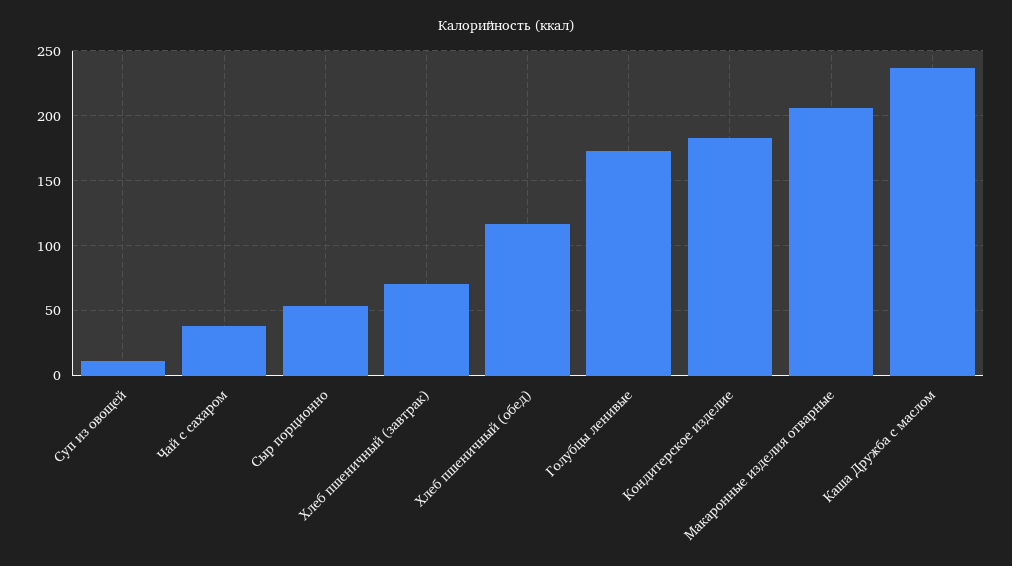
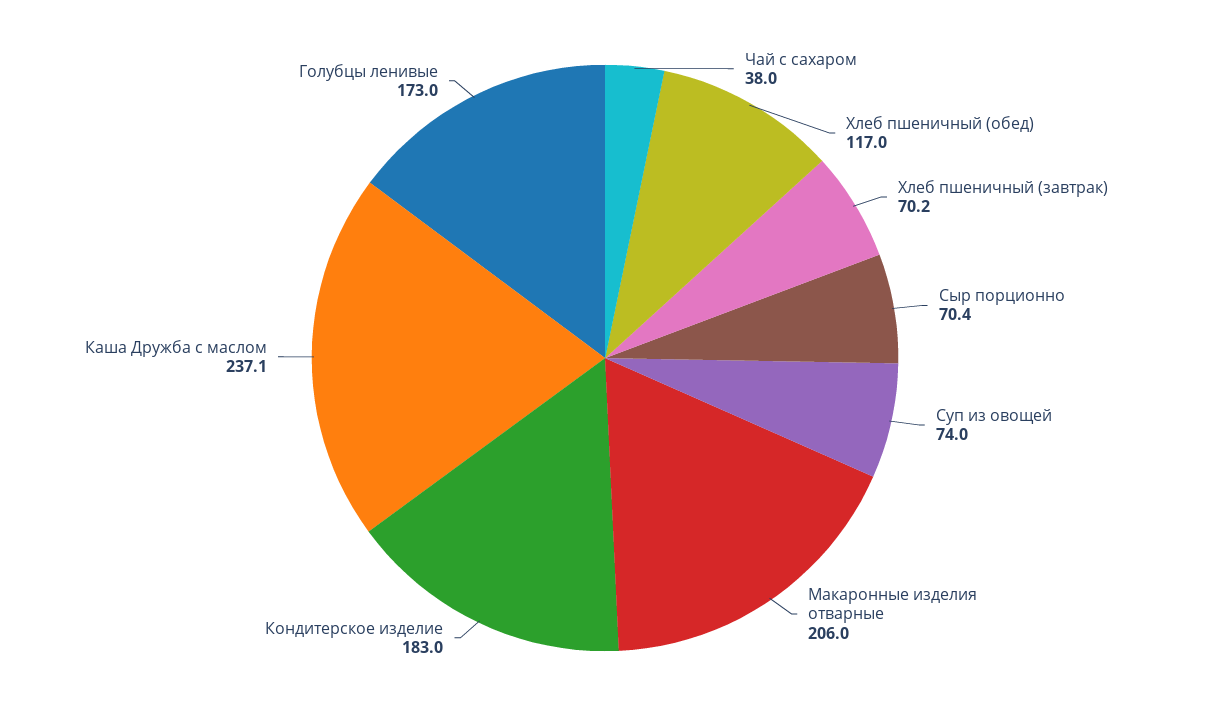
  {
-   "Суп из овощей": 10,
+   "Суп из овощей": 74,
    "Чай с сахаром": 38,
-   "Сыр порционно": 55,
+   "Сыр порционно": 70.4,
    "Хлеб пшеничный (завтрак)": 70.2,
    "Хлеб пшеничный (обед)": 117,
    "Голубцы ленивые": 173,
    "Кондитерское изделие": 183,
    "Макаронные изделия отварные": 206,
    "Каша Дружба с маслом": 237.1
  }

